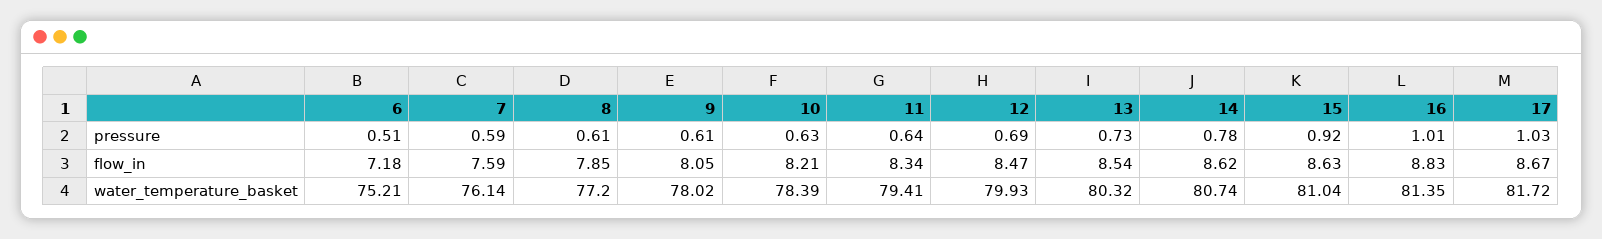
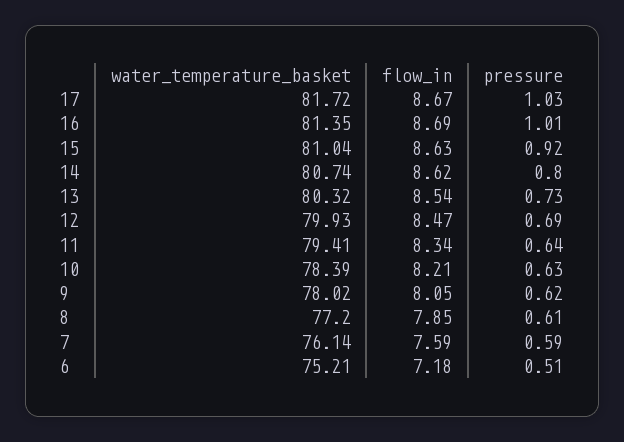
  {
    "6": {
      "pressure": 0.51,
      "flow_in": 7.18,
      "water_temperature_basket": 75.21
    },
    "7": {
      "pressure": 0.59,
      "flow_in": 7.59,
      "water_temperature_basket": 76.14
    },
    "8": {
      "pressure": 0.61,
      "flow_in": 7.85,
      "water_temperature_basket": 77.2
    },
    "9": {
-     "pressure": 0.61,
+     "pressure": 0.62,
      "flow_in": 8.05,
      "water_temperature_basket": 78.02
    },
    "10": {
      "pressure": 0.63,
      "flow_in": 8.21,
      "water_temperature_basket": 78.39
    },
    "11": {
      "pressure": 0.64,
      "flow_in": 8.34,
      "water_temperature_basket": 79.41
    },
    "12": {
      "pressure": 0.69,
      "flow_in": 8.47,
      "water_temperature_basket": 79.93
    },
    "13": {
      "pressure": 0.73,
      "flow_in": 8.54,
      "water_temperature_basket": 80.32
    },
    "14": {
-     "pressure": 0.78,
+     "pressure": 0.8,
      "flow_in": 8.62,
      "water_temperature_basket": 80.74
    },
    "15": {
      "pressure": 0.92,
      "flow_in": 8.63,
      "water_temperature_basket": 81.04
    },
    "16": {
      "pressure": 1.01,
-     "flow_in": 8.83,
+     "flow_in": 8.69,
      "water_temperature_basket": 81.35
    },
    "17": {
      "pressure": 1.03,
      "flow_in": 8.67,
      "water_temperature_basket": 81.72
    }
  }

